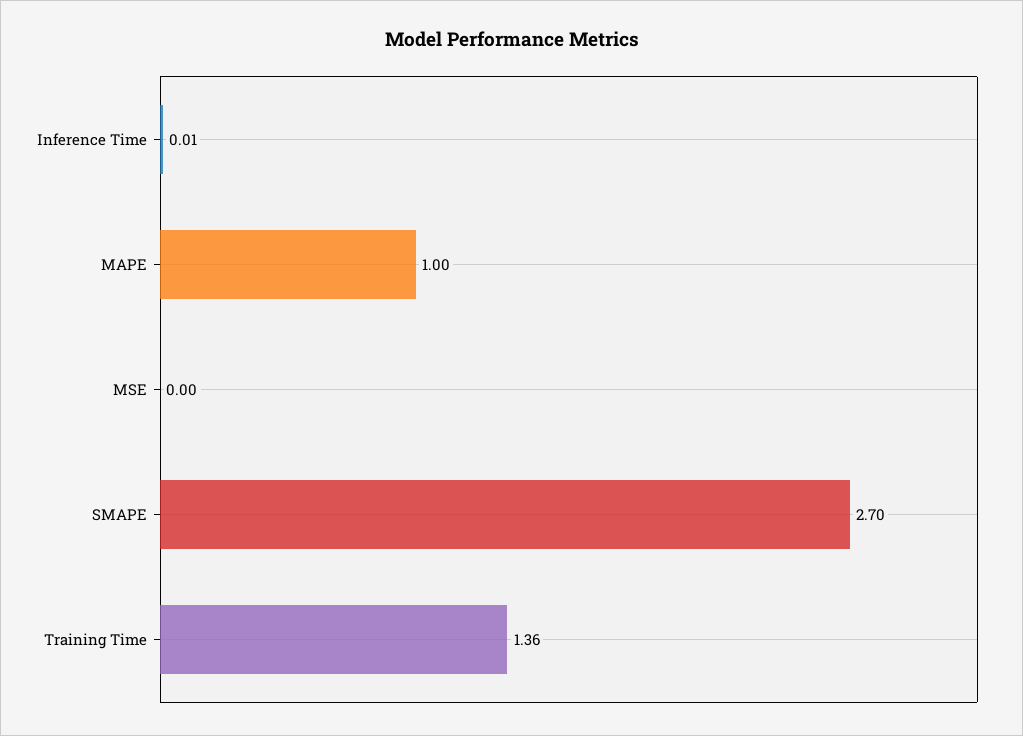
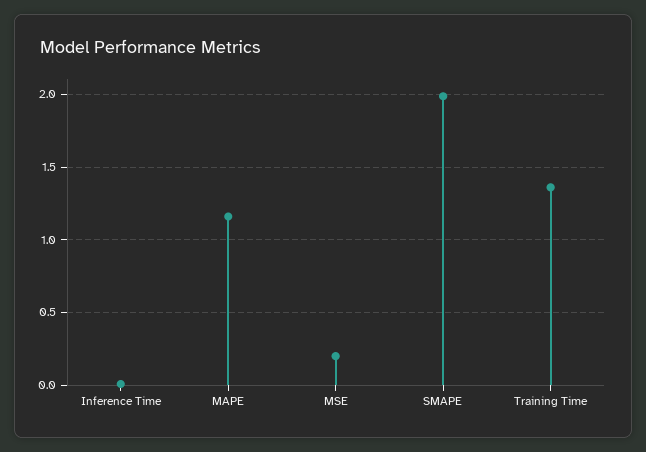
  {
    "Inference Time": 0.01,
-   "MAPE": 1,
+   "MAPE": 1.15,
-   "MSE": 0,
+   "MSE": 0.2,
-   "SMAPE": 2.7,
+   "SMAPE": 2,
    "Training Time": 1.36
  }

